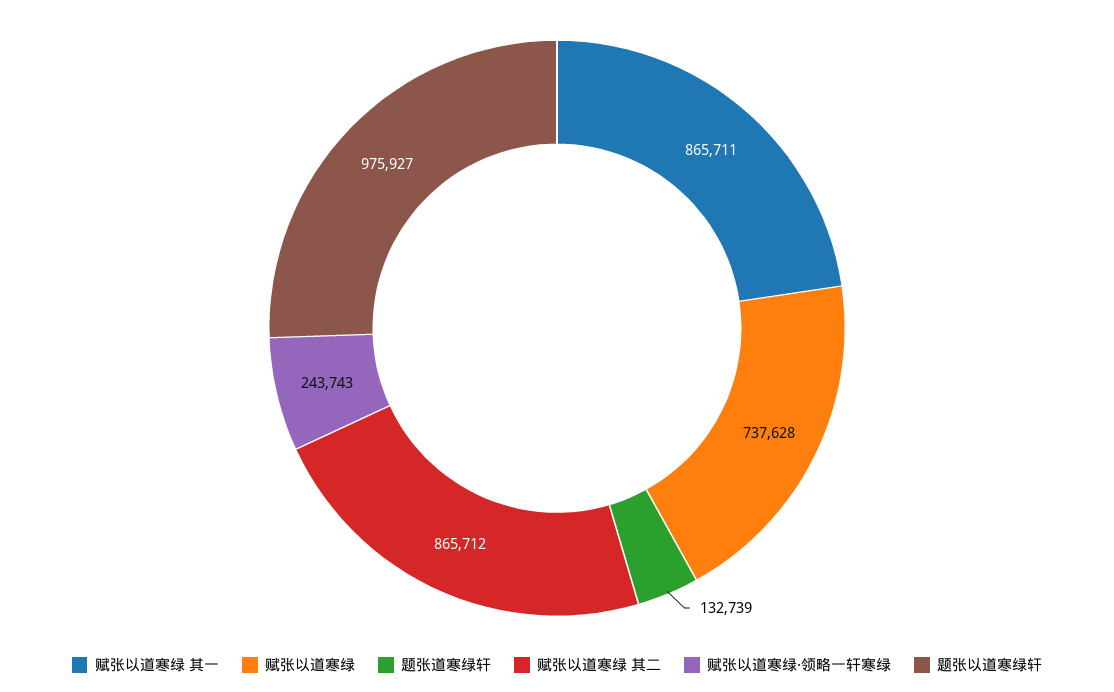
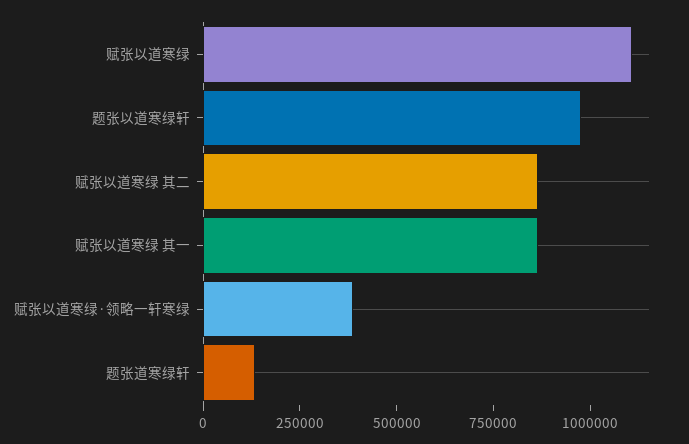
  {
    "赋张以道寒绿 其一": 865711,
-   "赋张以道寒绿": 737628,
+   "赋张以道寒绿": 1100000,
    "题张道寒绿轩": 132739,
    "赋张以道寒绿 其二": 865712,
-   "赋张以道寒绿·领略一轩寒绿": 243743,
+   "赋张以道寒绿·领略一轩寒绿": 400000,
    "题张以道寒绿轩": 975927
  }

